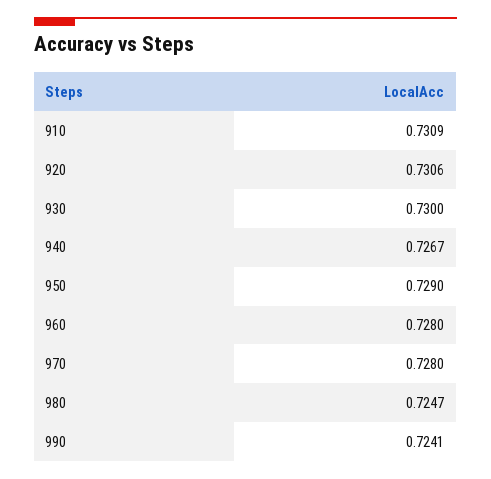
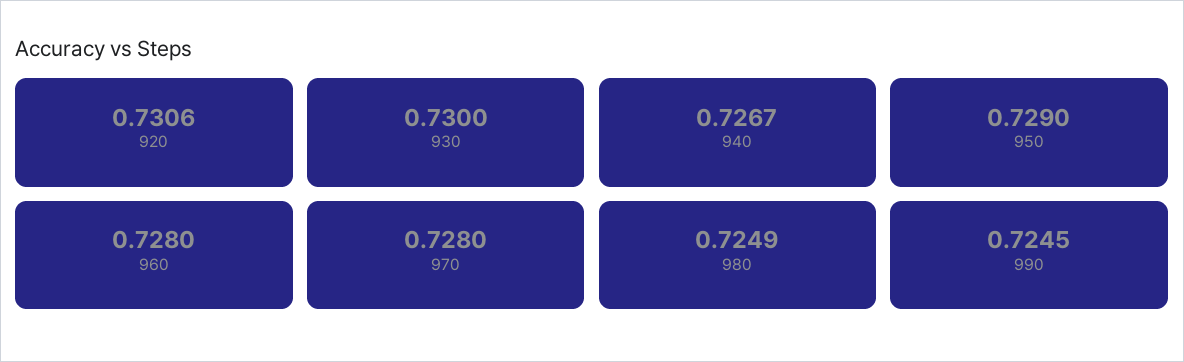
  {
-   "910": 0.7309,
    "920": 0.7306,
    "930": 0.73,
    "940": 0.7267,
    "950": 0.729,
    "960": 0.728,
    "970": 0.728,
-   "980": 0.7247,
+   "980": 0.7249,
-   "990": 0.7241
+   "990": 0.7245
  }

